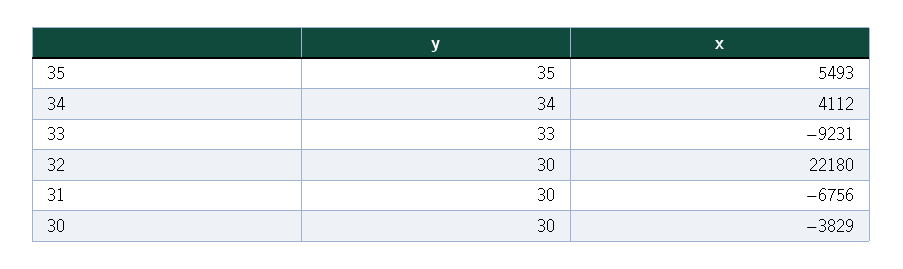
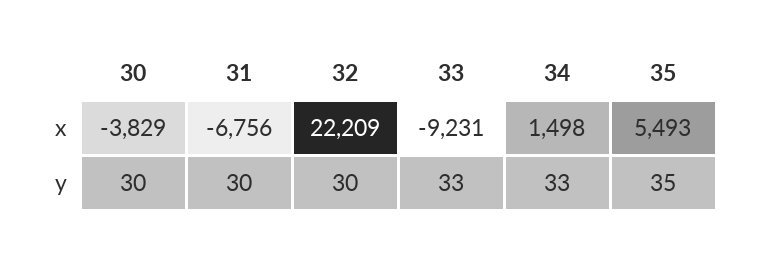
  {
    "y": {
      "35": 35,
-     "34": 34,
+     "34": 33,
      "33": 33,
      "32": 30,
      "31": 30,
      "30": 30
    },
    "x": {
      "35": 5493,
-     "34": 4112,
+     "34": 1498,
      "33": -9231,
-     "32": 22180,
+     "32": 22209,
      "31": -6756,
      "30": -3829
    }
  }

